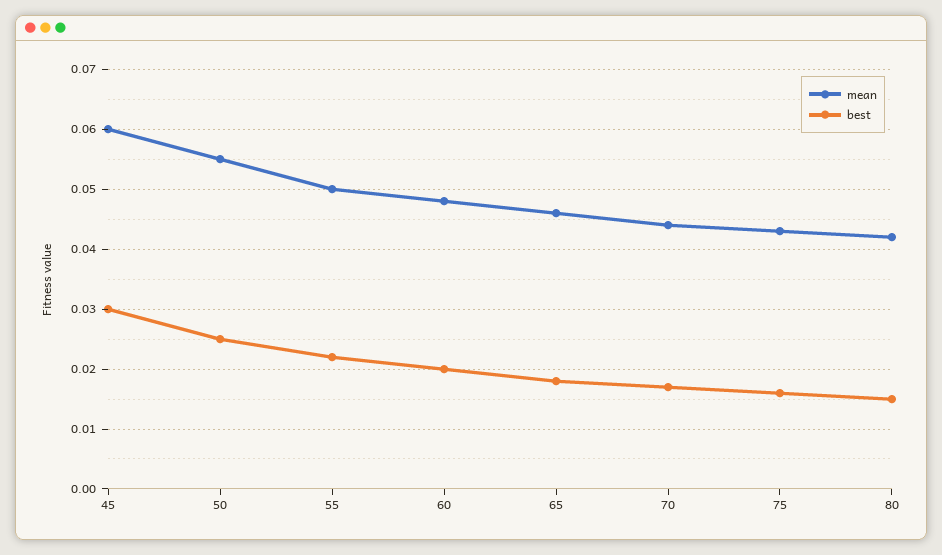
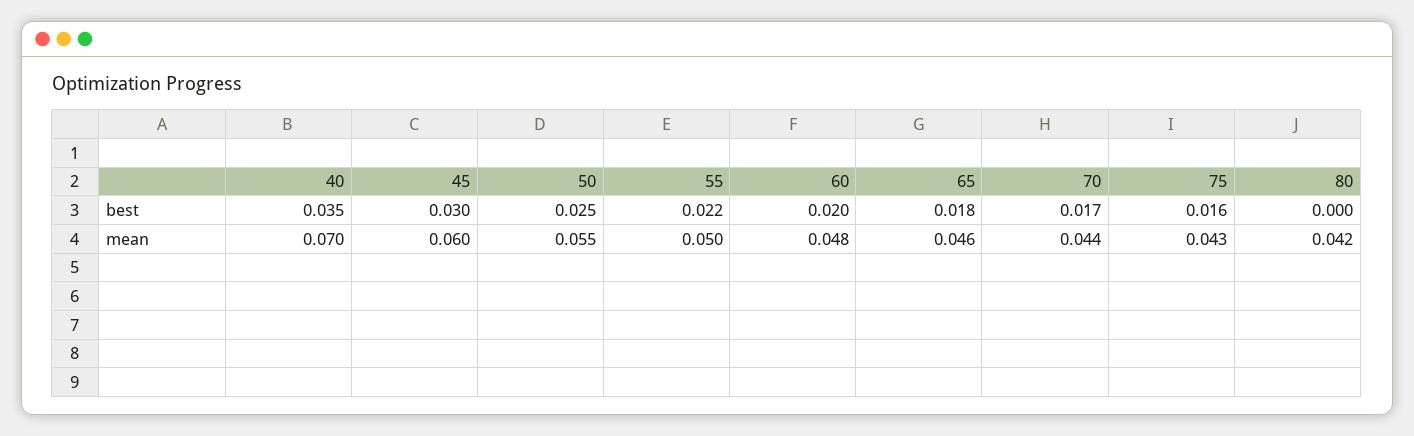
  {
    "mean": {
      "45": 0.06,
      "50": 0.055,
      "55": 0.05,
      "60": 0.048,
      "65": 0.046,
      "70": 0.044,
      "75": 0.043,
-     "80": 0.042
+     "80": 0.042,
+     "40": 0.07
    },
    "best": {
      "45": 0.03,
      "50": 0.025,
      "55": 0.022,
      "60": 0.02,
      "65": 0.018,
      "70": 0.017,
      "75": 0.016,
-     "80": 0.015
+     "80": 0,
+     "40": 0.035
    }
  }

